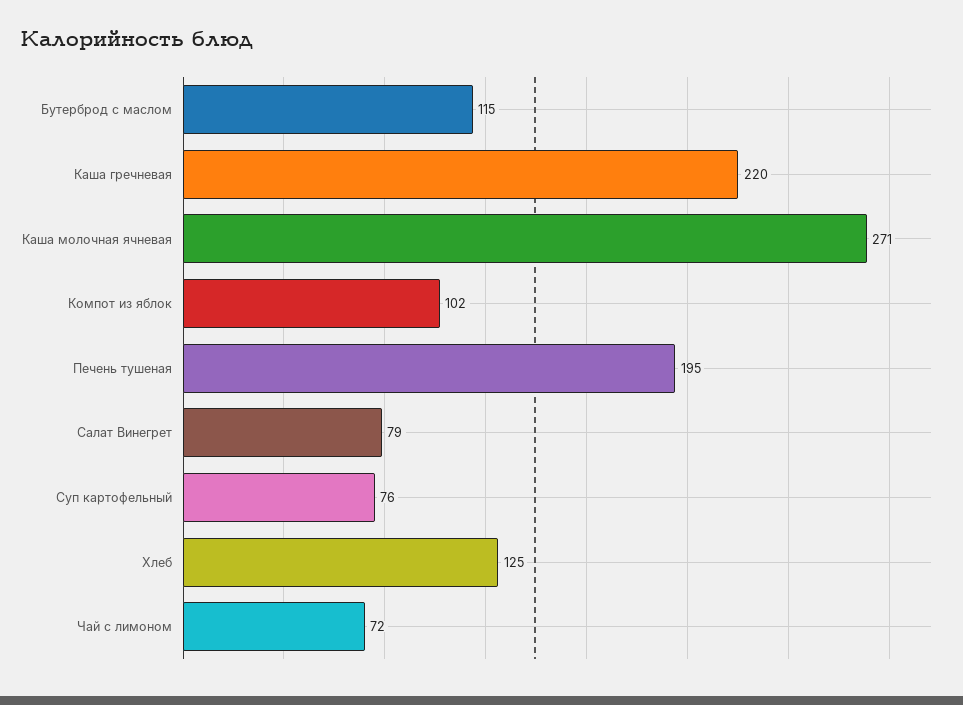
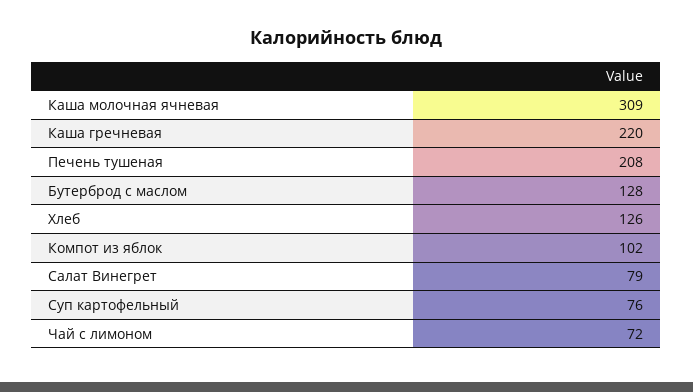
  {
-   "Бутерброд с маслом": 115,
+   "Бутерброд с маслом": 128,
    "Каша гречневая": 220,
-   "Каша молочная ячневая": 271,
+   "Каша молочная ячневая": 309,
    "Компот из яблок": 102,
-   "Печень тушеная": 195,
+   "Печень тушеная": 208,
    "Салат Винегрет": 79,
    "Суп картофельный": 76,
-   "Хлеб": 125,
+   "Хлеб": 126,
    "Чай с лимоном": 72
  }

